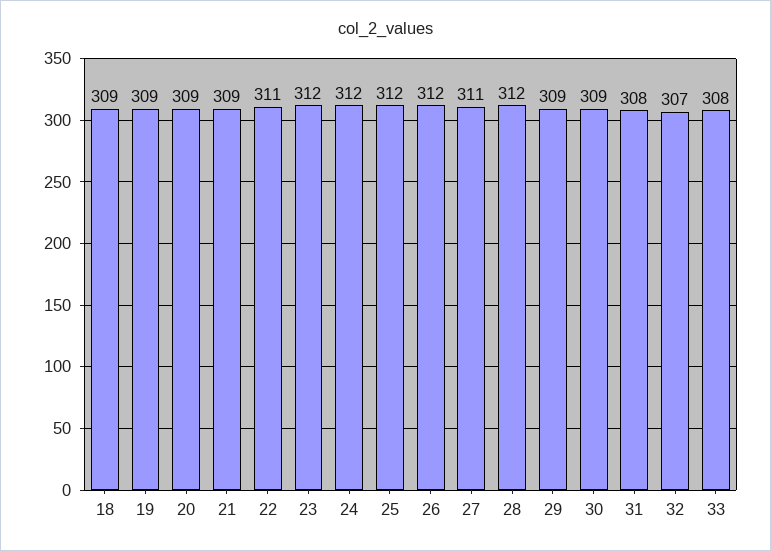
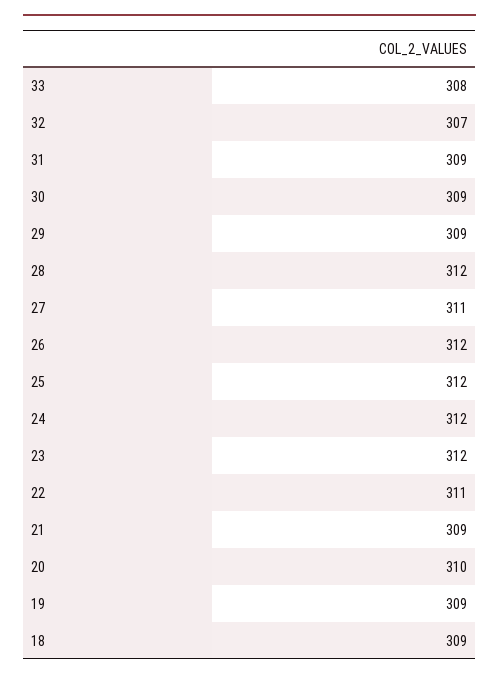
  {
    "18": 309,
    "19": 309,
-   "20": 309,
+   "20": 310,
    "21": 309,
    "22": 311,
    "23": 312,
    "24": 312,
    "25": 312,
    "26": 312,
    "27": 311,
    "28": 312,
    "29": 309,
    "30": 309,
-   "31": 308,
+   "31": 309,
    "32": 307,
    "33": 308
  }

